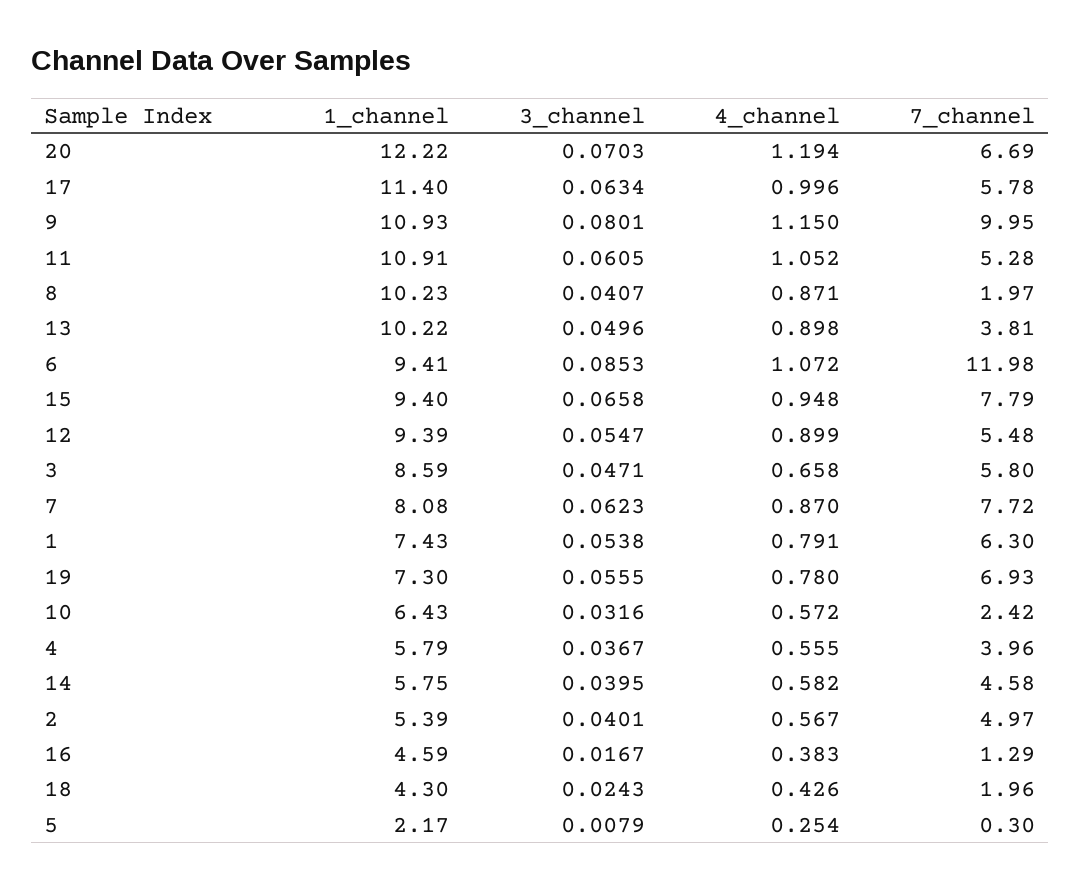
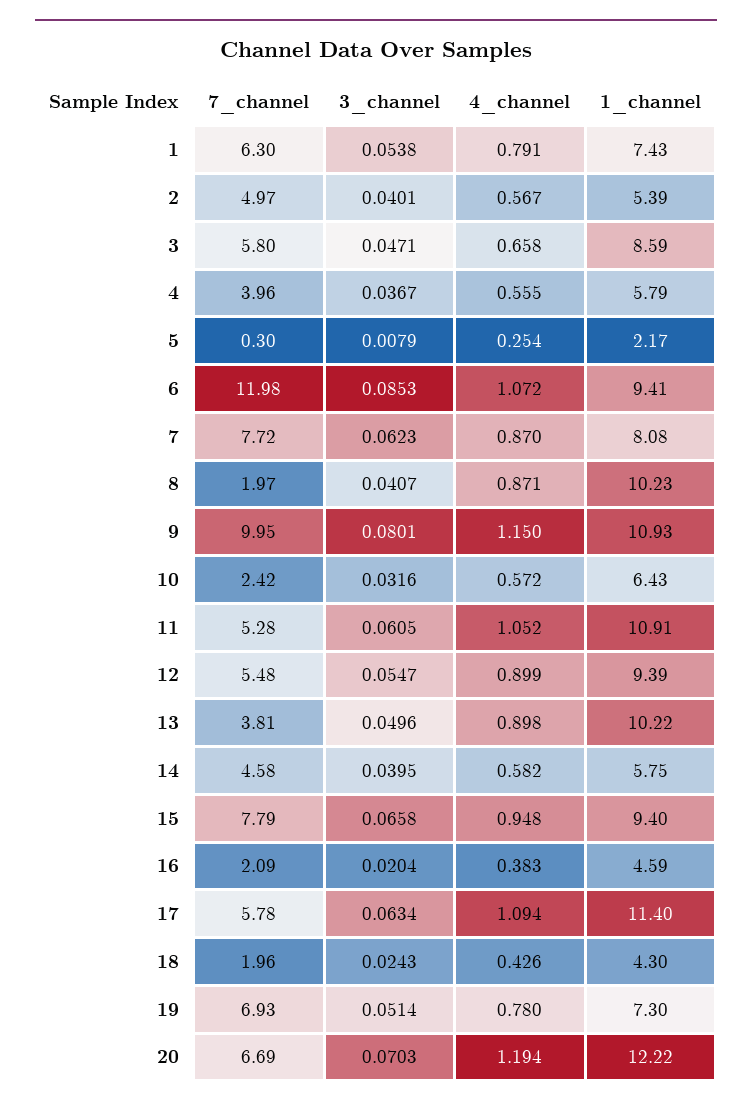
  {
    "1_channel": {
      "20": 12.22,
      "17": 11.4,
      "9": 10.93,
      "11": 10.91,
      "8": 10.23,
      "13": 10.22,
      "6": 9.41,
      "15": 9.4,
      "12": 9.39,
      "3": 8.59,
      "7": 8.08,
      "1": 7.43,
      "19": 7.3,
      "10": 6.43,
      "4": 5.79,
      "14": 5.75,
      "2": 5.39,
      "16": 4.59,
      "18": 4.3,
      "5": 2.17
    },
    "3_channel": {
      "20": 0.0703,
      "17": 0.0634,
      "9": 0.0801,
      "11": 0.0605,
      "8": 0.0407,
      "13": 0.0496,
      "6": 0.0853,
      "15": 0.0658,
      "12": 0.0547,
      "3": 0.0471,
      "7": 0.0623,
      "1": 0.0538,
-     "19": 0.0555,
+     "19": 0.0514,
      "10": 0.0316,
      "4": 0.0367,
      "14": 0.0395,
      "2": 0.0401,
-     "16": 0.0167,
+     "16": 0.0204,
      "18": 0.0243,
      "5": 0.0079
    },
    "4_channel": {
      "20": 1.194,
-     "17": 0.996,
+     "17": 1.094,
      "9": 1.15,
      "11": 1.052,
      "8": 0.871,
      "13": 0.898,
      "6": 1.072,
      "15": 0.948,
      "12": 0.899,
      "3": 0.658,
      "7": 0.87,
      "1": 0.791,
      "19": 0.78,
      "10": 0.572,
      "4": 0.555,
      "14": 0.582,
      "2": 0.567,
      "16": 0.383,
      "18": 0.426,
      "5": 0.254
    },
    "7_channel": {
      "20": 6.69,
      "17": 5.78,
      "9": 9.95,
      "11": 5.28,
      "8": 1.97,
      "13": 3.81,
      "6": 11.98,
      "15": 7.79,
      "12": 5.48,
      "3": 5.8,
      "7": 7.72,
      "1": 6.3,
      "19": 6.93,
      "10": 2.42,
      "4": 3.96,
      "14": 4.58,
      "2": 4.97,
-     "16": 1.29,
+     "16": 2.09,
      "18": 1.96,
      "5": 0.3
    }
  }

